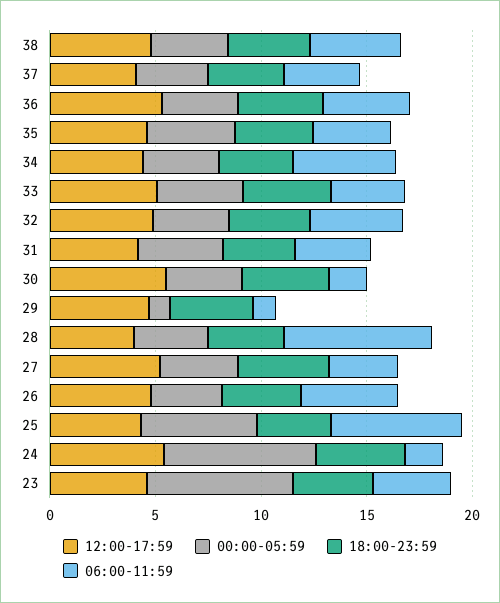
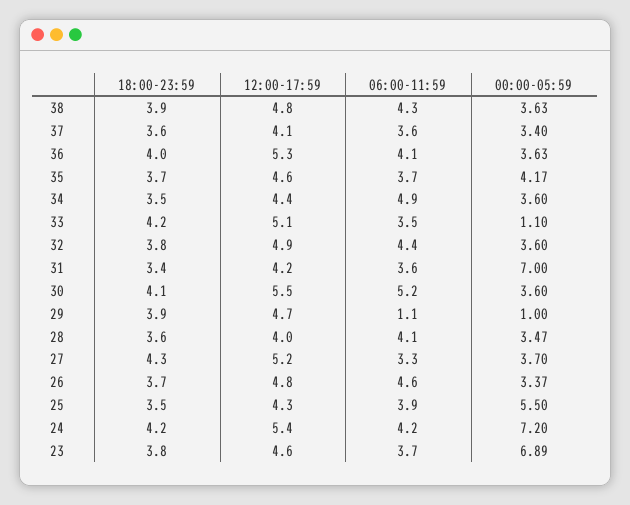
  {
    "12:00-17:59": {
      "38": 4.8,
      "37": 4.1,
      "36": 5.3,
      "35": 4.6,
      "34": 4.4,
      "33": 5.1,
      "32": 4.9,
      "31": 4.2,
      "30": 5.5,
      "29": 4.7,
      "28": 4,
      "27": 5.2,
      "26": 4.8,
      "25": 4.3,
      "24": 5.4,
      "23": 4.6
    },
    "00:00-05:59": {
      "38": 3.63,
      "37": 3.4,
      "36": 3.63,
      "35": 4.17,
      "34": 3.6,
-     "33": 4,
+     "33": 1.1,
      "32": 3.6,
-     "31": 4,
+     "31": 7,
      "30": 3.6,
      "29": 1,
      "28": 3.47,
      "27": 3.7,
      "26": 3.37,
      "25": 5.5,
      "24": 7.2,
      "23": 6.89
    },
    "18:00-23:59": {
      "38": 3.9,
      "37": 3.6,
      "36": 4,
      "35": 3.7,
      "34": 3.5,
      "33": 4.2,
      "32": 3.8,
      "31": 3.4,
      "30": 4.1,
      "29": 3.9,
      "28": 3.6,
      "27": 4.3,
      "26": 3.7,
      "25": 3.5,
      "24": 4.2,
      "23": 3.8
    },
    "06:00-11:59": {
      "38": 4.3,
      "37": 3.6,
      "36": 4.1,
      "35": 3.7,
      "34": 4.9,
      "33": 3.5,
      "32": 4.4,
      "31": 3.6,
-     "30": 2,
+     "30": 5.2,
      "29": 1.1,
-     "28": 7,
+     "28": 4.1,
      "27": 3.3,
      "26": 4.6,
-     "25": 6,
+     "25": 3.9,
-     "24": 2,
+     "24": 4.2,
      "23": 3.7
    }
  }

